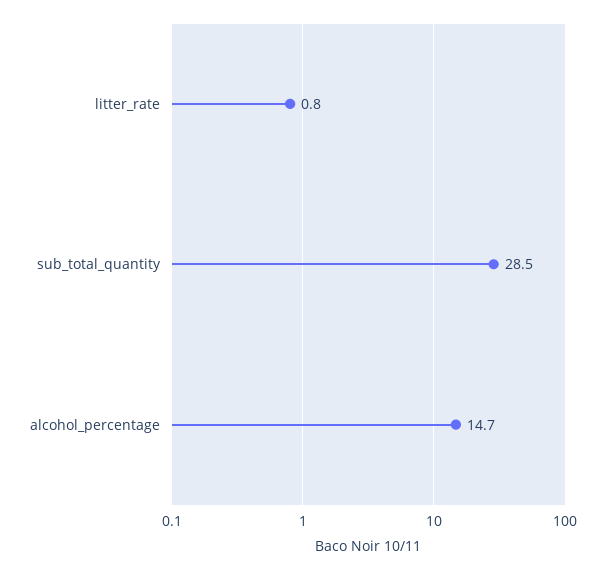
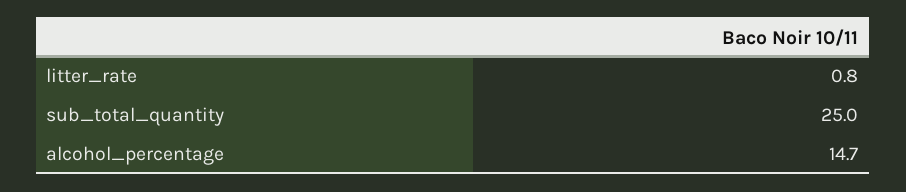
  {
    "litter_rate": 0.8,
-   "sub_total_quantity": 28.5,
+   "sub_total_quantity": 25,
    "alcohol_percentage": 14.7
  }

